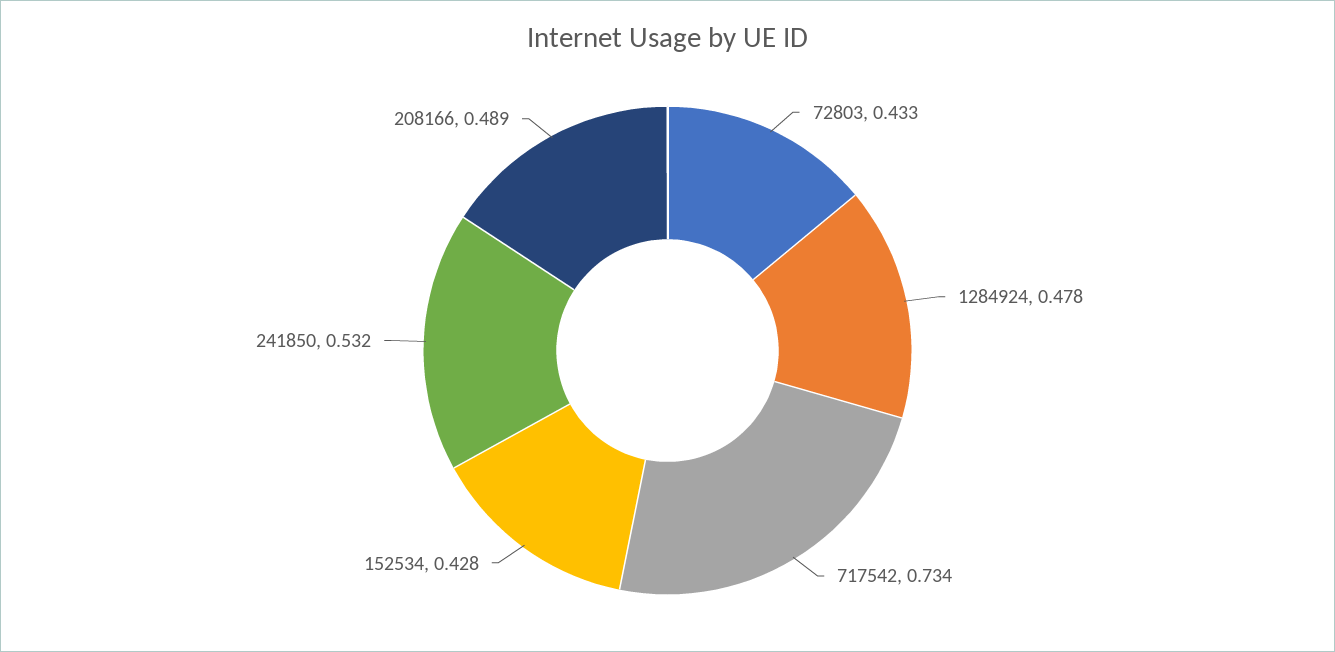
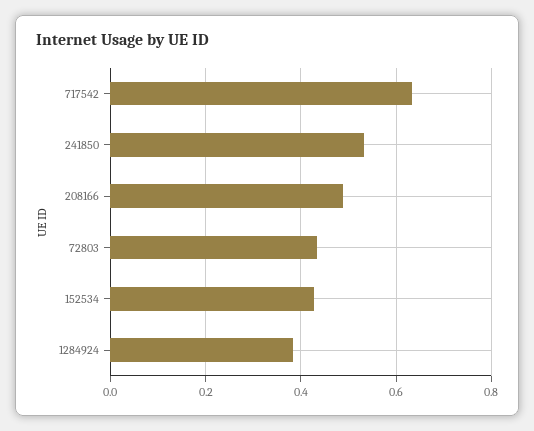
  {
    "72803": 0.433,
-   "1284924": 0.478,
+   "1284924": 0.38,
-   "717542": 0.734,
+   "717542": 0.64,
    "152534": 0.428,
    "241850": 0.532,
    "208166": 0.489
  }

